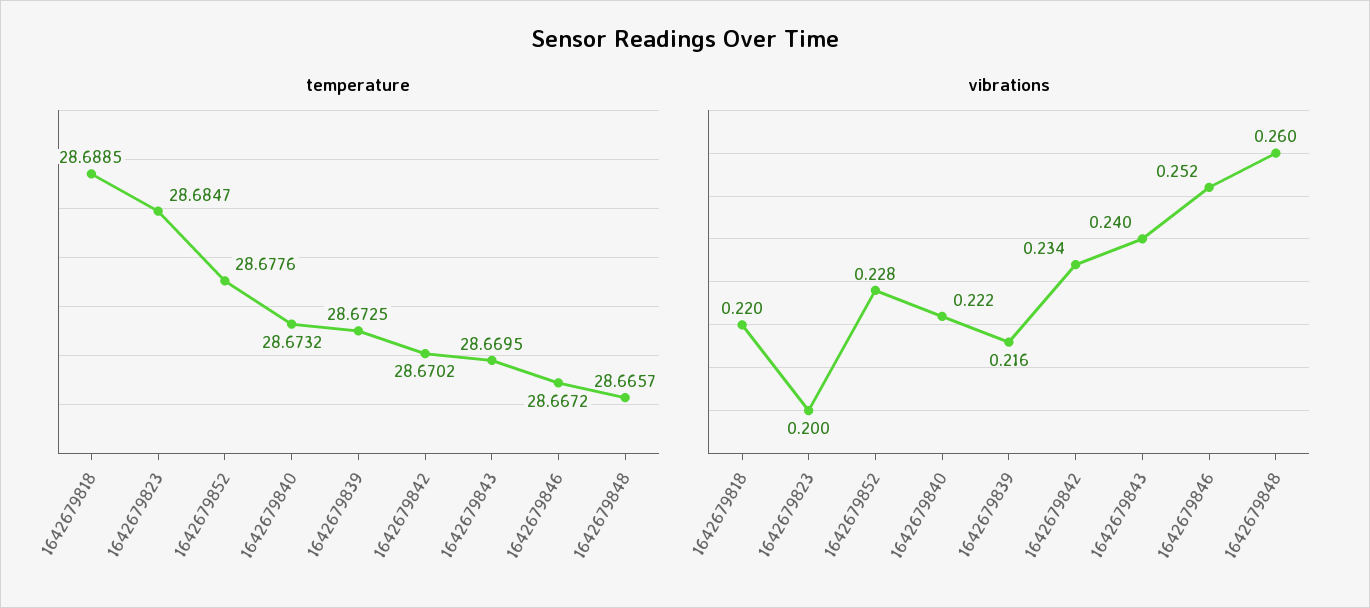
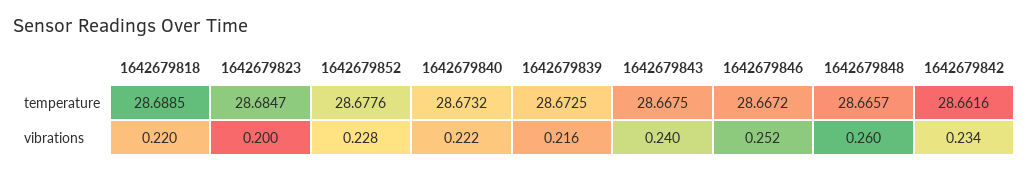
  {
    "temperature": {
      "1642679818": 28.6885,
      "1642679823": 28.6847,
      "1642679852": 28.6776,
      "1642679840": 28.6732,
      "1642679839": 28.6725,
-     "1642679842": 28.6702,
+     "1642679842": 28.6616,
-     "1642679843": 28.6695,
+     "1642679843": 28.6675,
      "1642679846": 28.6672,
      "1642679848": 28.6657
    },
    "vibrations": {
      "1642679818": 0.22,
      "1642679823": 0.2,
      "1642679852": 0.228,
      "1642679840": 0.222,
      "1642679839": 0.216,
      "1642679842": 0.234,
      "1642679843": 0.24,
      "1642679846": 0.252,
      "1642679848": 0.26
    }
  }

